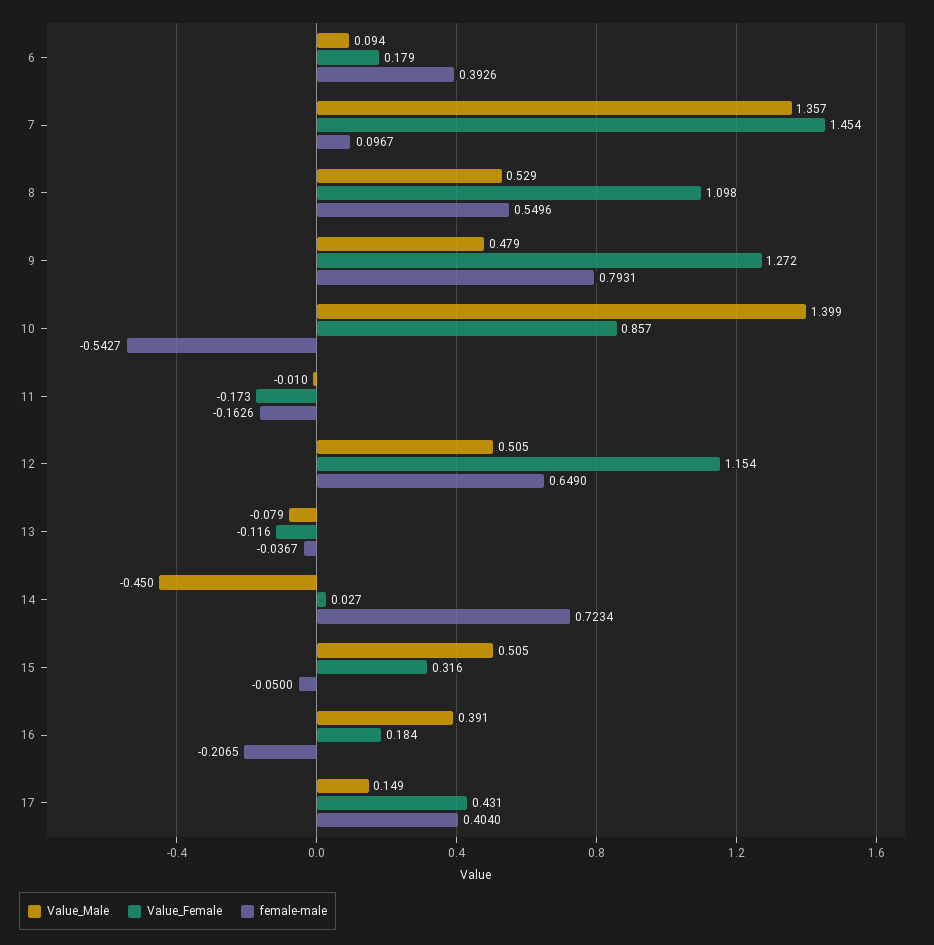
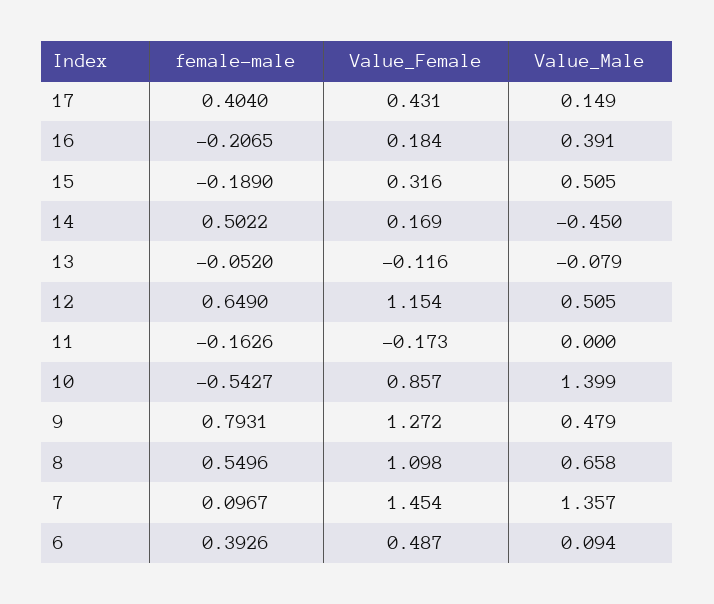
  {
    "Value_Male": {
      "6": 0.094,
      "7": 1.357,
-     "8": 0.529,
+     "8": 0.658,
      "9": 0.479,
      "10": 1.399,
-     "11": -0.01,
+     "11": 0,
      "12": 0.505,
      "13": -0.079,
      "14": -0.45,
      "15": 0.505,
      "16": 0.391,
      "17": 0.149
    },
    "Value_Female": {
-     "6": 0.179,
+     "6": 0.487,
      "7": 1.454,
      "8": 1.098,
      "9": 1.272,
      "10": 0.857,
      "11": -0.173,
      "12": 1.154,
      "13": -0.116,
-     "14": 0.027,
+     "14": 0.169,
      "15": 0.316,
      "16": 0.184,
      "17": 0.431
    },
    "female-male": {
      "6": 0.3926,
      "7": 0.0967,
      "8": 0.5496,
      "9": 0.7931,
      "10": -0.5427,
      "11": -0.1626,
      "12": 0.649,
-     "13": -0.0367,
+     "13": -0.052,
-     "14": 0.7234,
+     "14": 0.5022,
-     "15": -0.05,
+     "15": -0.189,
      "16": -0.2065,
      "17": 0.404
    }
  }

